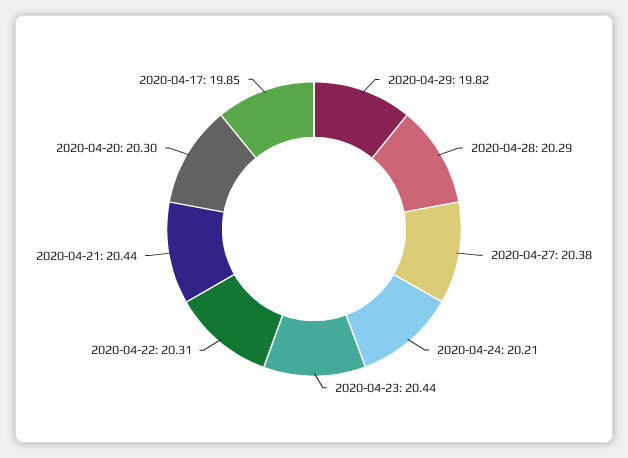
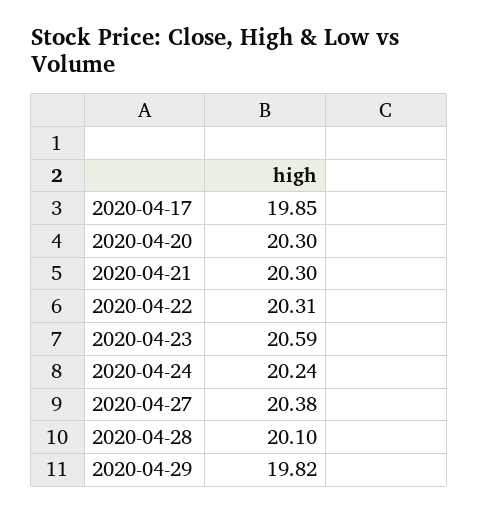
  {
    "2020-04-29": 19.82,
-   "2020-04-28": 20.29,
+   "2020-04-28": 20.1,
    "2020-04-27": 20.38,
-   "2020-04-24": 20.21,
+   "2020-04-24": 20.24,
-   "2020-04-23": 20.44,
+   "2020-04-23": 20.59,
    "2020-04-22": 20.31,
-   "2020-04-21": 20.44,
+   "2020-04-21": 20.3,
    "2020-04-20": 20.3,
    "2020-04-17": 19.85
  }

